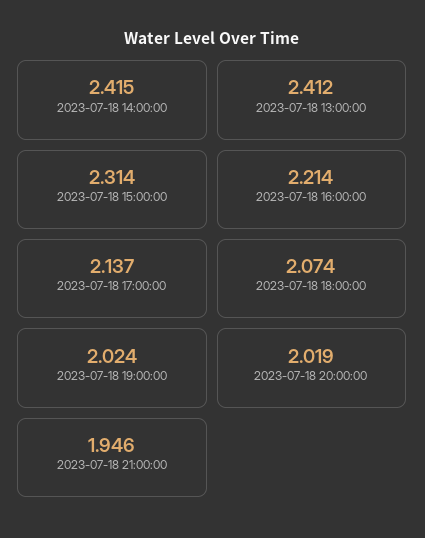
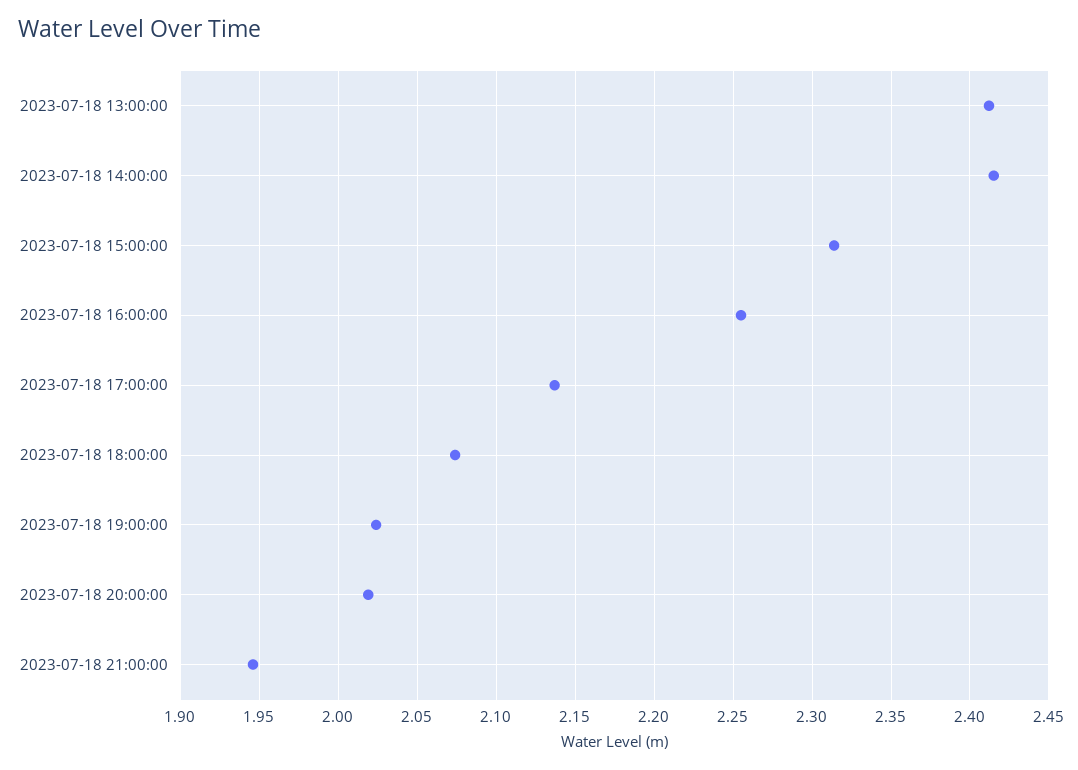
  {
    "2023-07-18 14:00:00": 2.415,
    "2023-07-18 13:00:00": 2.412,
    "2023-07-18 15:00:00": 2.314,
-   "2023-07-18 16:00:00": 2.214,
+   "2023-07-18 16:00:00": 2.255,
    "2023-07-18 17:00:00": 2.137,
    "2023-07-18 18:00:00": 2.074,
    "2023-07-18 19:00:00": 2.024,
    "2023-07-18 20:00:00": 2.019,
    "2023-07-18 21:00:00": 1.946
  }

